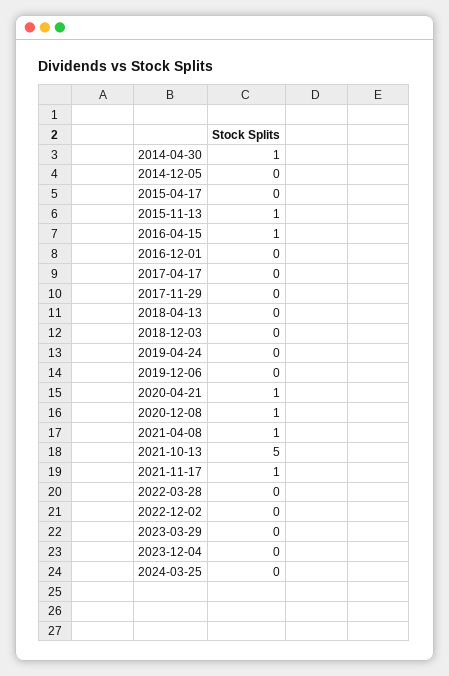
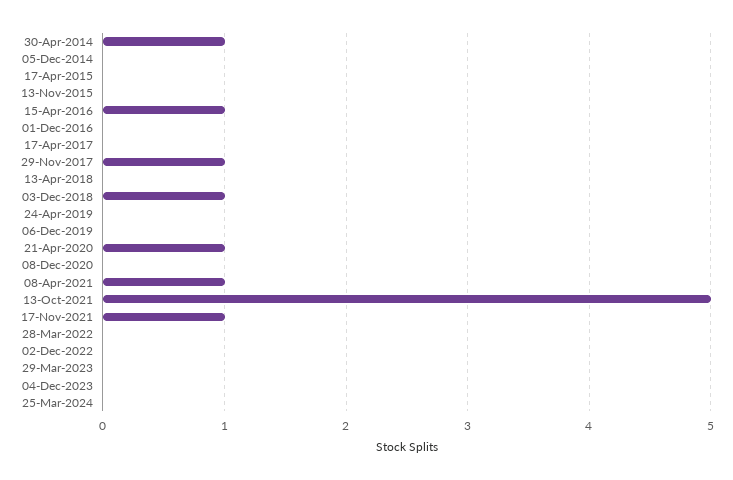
  {
    "2014-04-30": 1,
    "2014-12-05": 0,
    "2015-04-17": 0,
-   "2015-11-13": 1,
+   "2015-11-13": 0,
    "2016-04-15": 1,
    "2016-12-01": 0,
    "2017-04-17": 0,
-   "2017-11-29": 0,
+   "2017-11-29": 1,
    "2018-04-13": 0,
-   "2018-12-03": 0,
+   "2018-12-03": 1,
    "2019-04-24": 0,
    "2019-12-06": 0,
    "2020-04-21": 1,
-   "2020-12-08": 1,
+   "2020-12-08": 0,
    "2021-04-08": 1,
    "2021-10-13": 5,
    "2021-11-17": 1,
    "2022-03-28": 0,
    "2022-12-02": 0,
    "2023-03-29": 0,
    "2023-12-04": 0,
    "2024-03-25": 0
  }

